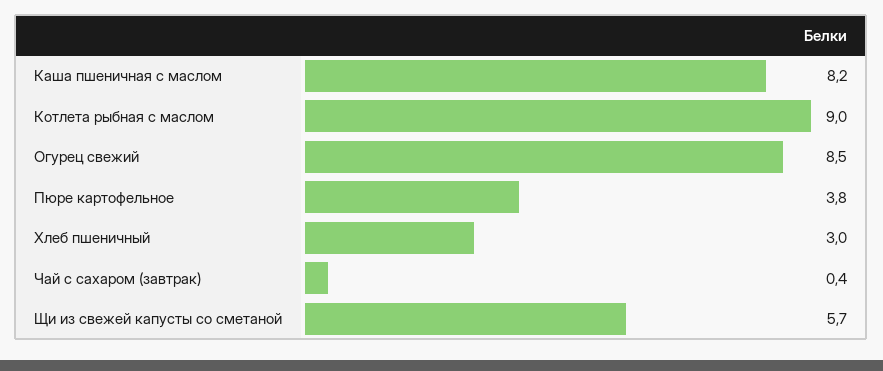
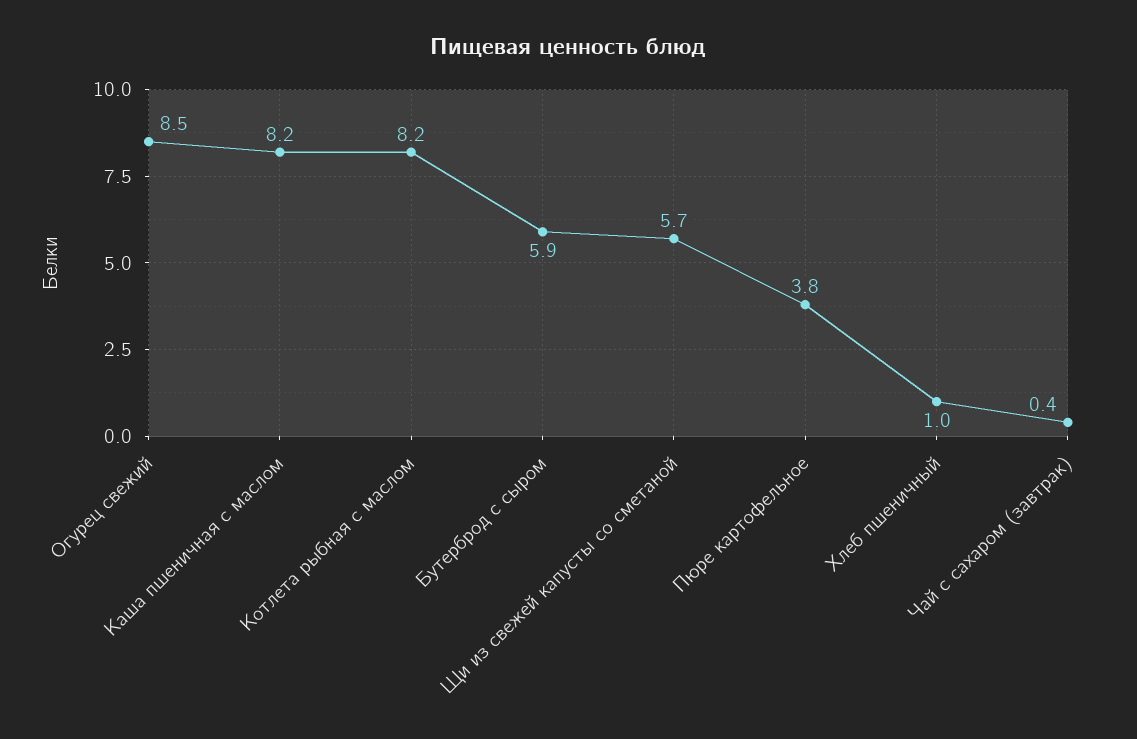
  {
    "Каша пшеничная с маслом": 8.2,
-   "Котлета рыбная с маслом": 9,
+   "Котлета рыбная с маслом": 8.2,
    "Огурец свежий": 8.5,
    "Пюре картофельное": 3.8,
-   "Хлеб пшеничный": 3,
+   "Хлеб пшеничный": 1,
    "Чай с сахаром (завтрак)": 0.4,
-   "Щи из свежей капусты со сметаной": 5.7
+   "Щи из свежей капусты со сметаной": 5.7,
+   "Бутерброд с сыром": 5.9
  }

